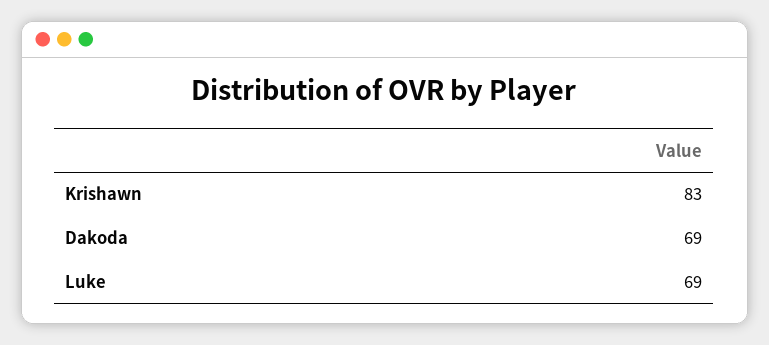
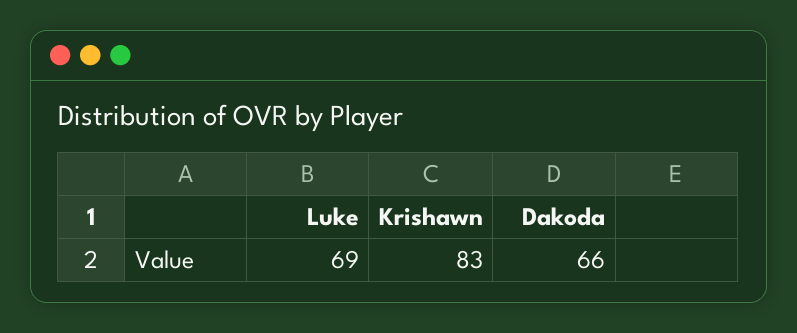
  {
    "Krishawn": 83,
-   "Dakoda": 69,
+   "Dakoda": 66,
    "Luke": 69
  }

